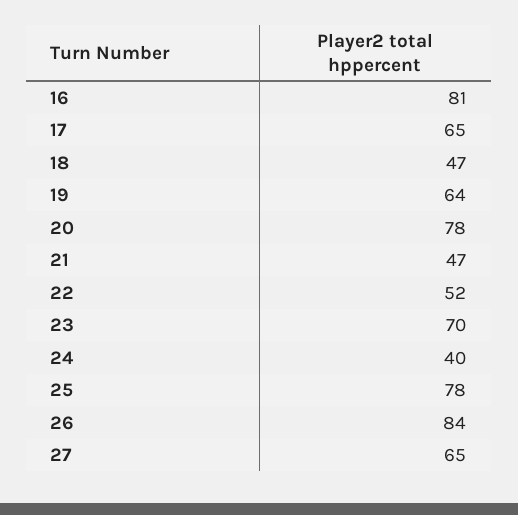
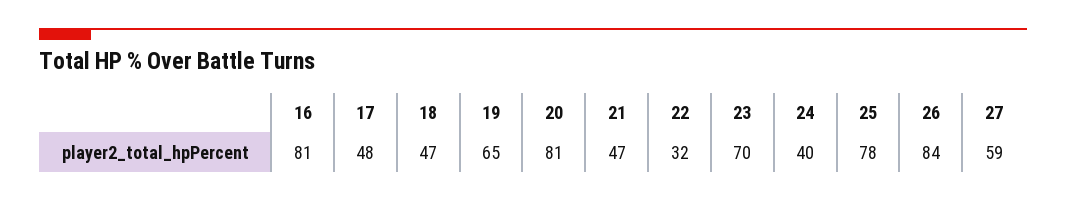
  {
    "16": 81,
-   "17": 65,
+   "17": 48,
    "18": 47,
-   "19": 64,
+   "19": 65,
-   "20": 78,
+   "20": 81,
    "21": 47,
-   "22": 52,
+   "22": 32,
    "23": 70,
    "24": 40,
    "25": 78,
    "26": 84,
-   "27": 65
+   "27": 59
  }

